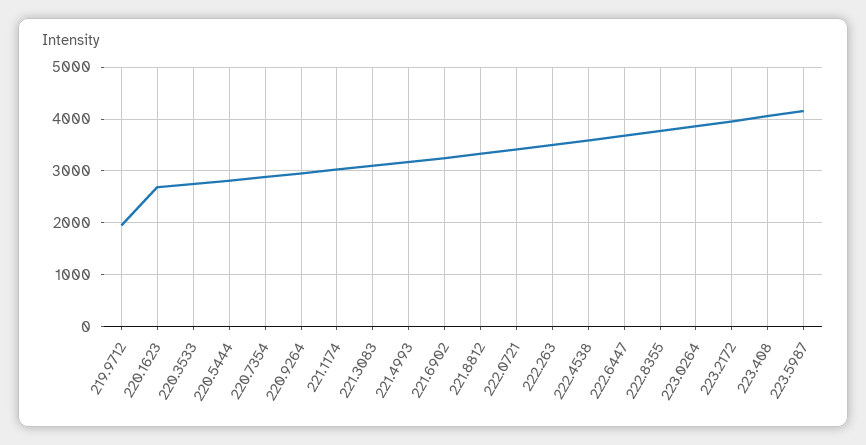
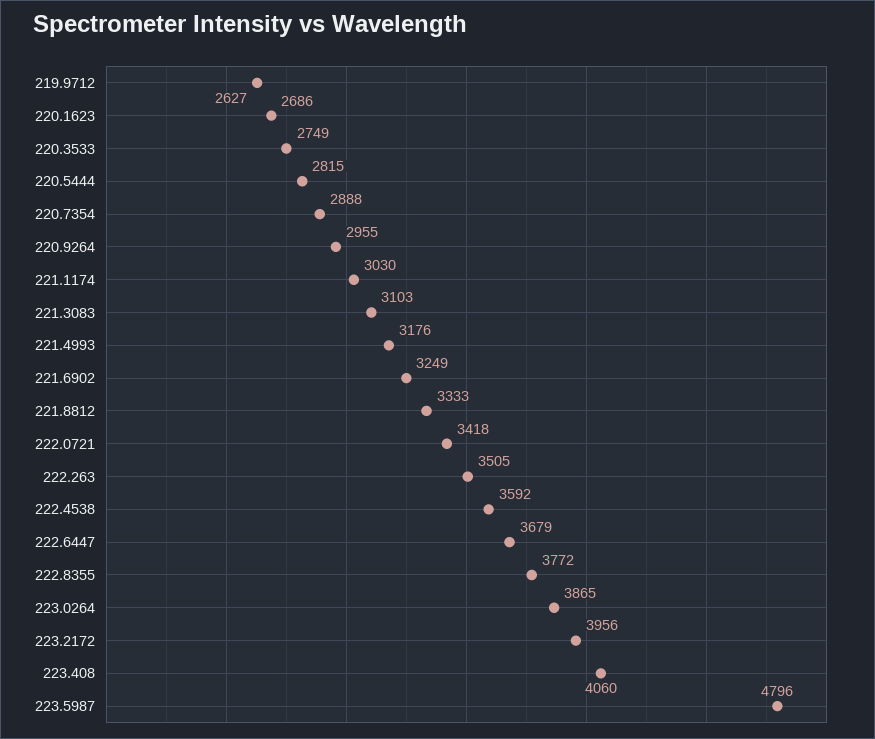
  {
-   "219.9712": 2000,
+   "219.9712": 2627,
    "220.1623": 2686,
    "220.3533": 2749,
    "220.5444": 2815,
    "220.7354": 2888,
    "220.9264": 2955,
    "221.1174": 3030,
    "221.3083": 3103,
    "221.4993": 3176,
    "221.6902": 3249,
    "221.8812": 3333,
    "222.0721": 3418,
    "222.263": 3505,
    "222.4538": 3592,
    "222.6447": 3679,
    "222.8355": 3772,
    "223.0264": 3865,
    "223.2172": 3956,
    "223.408": 4060,
-   "223.5987": 4200
+   "223.5987": 4796
  }

